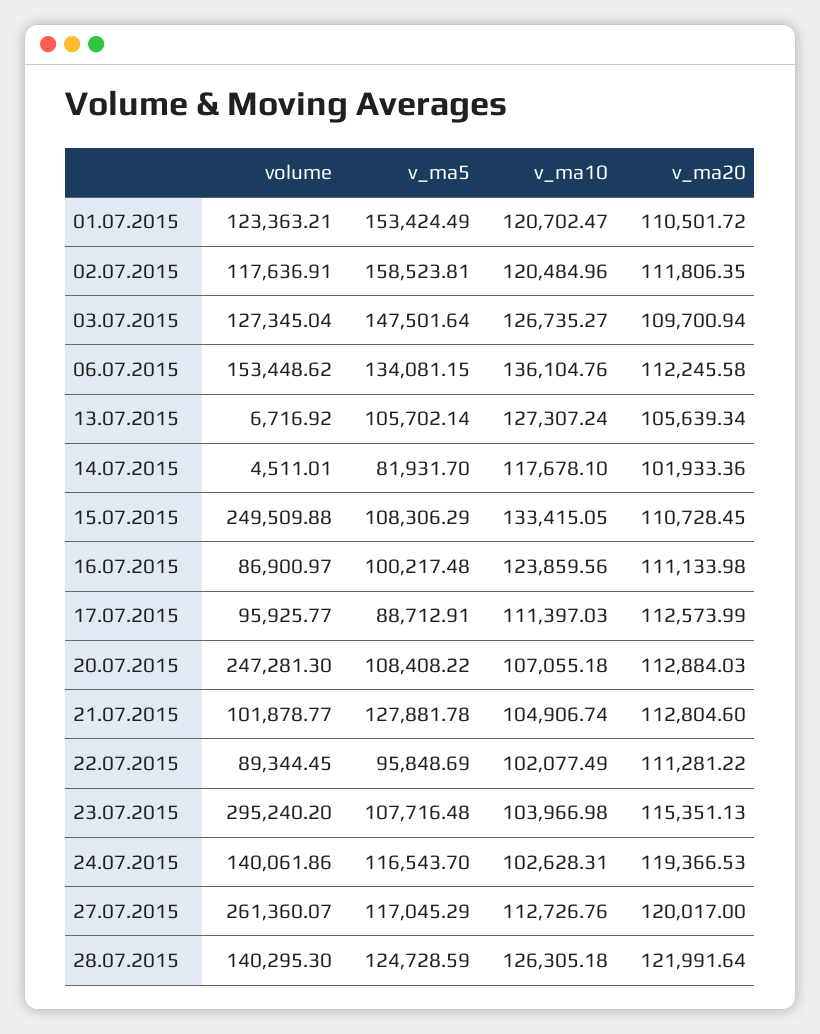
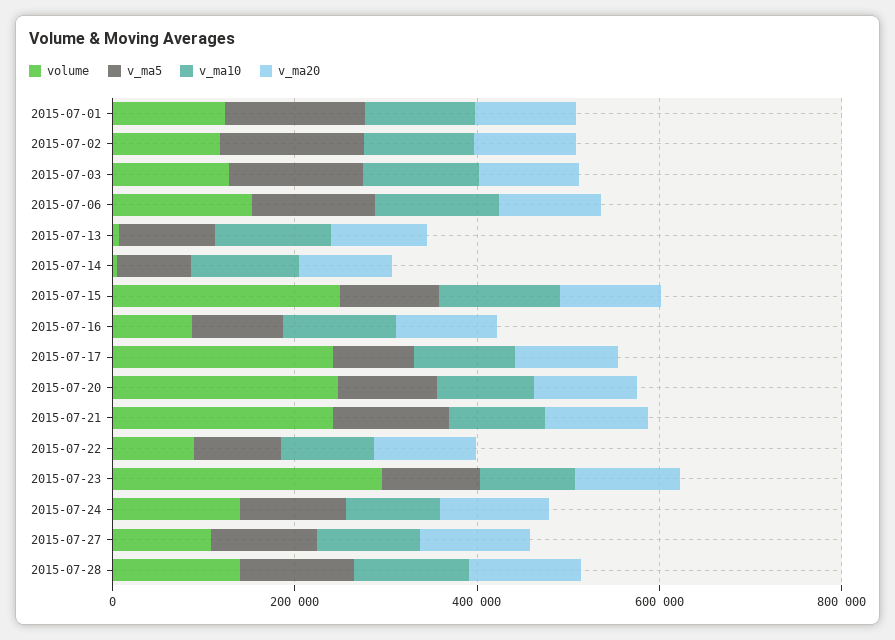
  {
    "volume": {
      "01.07.2015": 123363.21,
      "02.07.2015": 117636.91,
      "03.07.2015": 127345.04,
      "06.07.2015": 153448.62,
      "13.07.2015": 6716.92,
      "14.07.2015": 4511.01,
      "15.07.2015": 249509.88,
      "16.07.2015": 86900.97,
-     "17.07.2015": 95925.77,
+     "17.07.2015": 250000,
      "20.07.2015": 247281.3,
-     "21.07.2015": 101878.77,
+     "21.07.2015": 250000,
      "22.07.2015": 89344.45,
      "23.07.2015": 295240.2,
      "24.07.2015": 140061.86,
-     "27.07.2015": 261360.07,
+     "27.07.2015": 100000,
      "28.07.2015": 140295.3
    },
    "v_ma5": {
      "01.07.2015": 153424.49,
      "02.07.2015": 158523.81,
      "03.07.2015": 147501.64,
      "06.07.2015": 134081.15,
      "13.07.2015": 105702.14,
      "14.07.2015": 81931.7,
      "15.07.2015": 108306.29,
      "16.07.2015": 100217.48,
      "17.07.2015": 88712.91,
      "20.07.2015": 108408.22,
      "21.07.2015": 127881.78,
      "22.07.2015": 95848.69,
      "23.07.2015": 107716.48,
      "24.07.2015": 116543.7,
      "27.07.2015": 117045.29,
      "28.07.2015": 124728.59
    },
    "v_ma10": {
      "01.07.2015": 120702.47,
      "02.07.2015": 120484.96,
      "03.07.2015": 126735.27,
      "06.07.2015": 136104.76,
      "13.07.2015": 127307.24,
      "14.07.2015": 117678.1,
      "15.07.2015": 133415.05,
      "16.07.2015": 123859.56,
      "17.07.2015": 111397.03,
      "20.07.2015": 107055.18,
      "21.07.2015": 104906.74,
      "22.07.2015": 102077.49,
      "23.07.2015": 103966.98,
      "24.07.2015": 102628.31,
      "27.07.2015": 112726.76,
      "28.07.2015": 126305.18
    },
    "v_ma20": {
      "01.07.2015": 110501.72,
      "02.07.2015": 111806.35,
      "03.07.2015": 109700.94,
      "06.07.2015": 112245.58,
      "13.07.2015": 105639.34,
      "14.07.2015": 101933.36,
      "15.07.2015": 110728.45,
      "16.07.2015": 111133.98,
      "17.07.2015": 112573.99,
      "20.07.2015": 112884.03,
      "21.07.2015": 112804.6,
      "22.07.2015": 111281.22,
      "23.07.2015": 115351.13,
      "24.07.2015": 119366.53,
      "27.07.2015": 120017,
      "28.07.2015": 121991.64
    }
  }

